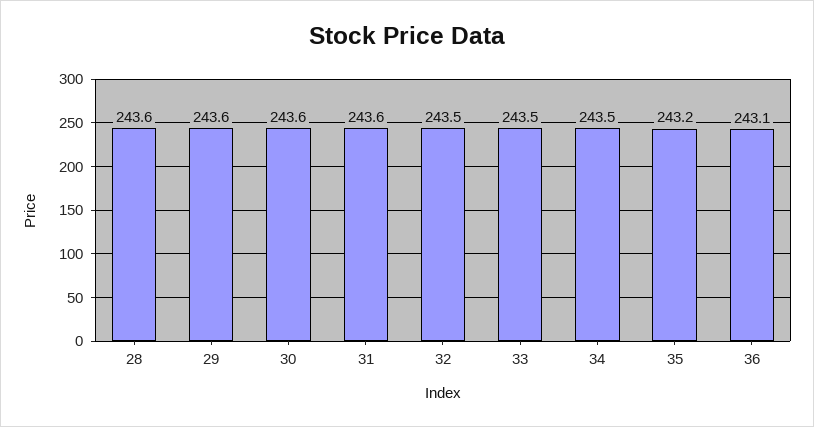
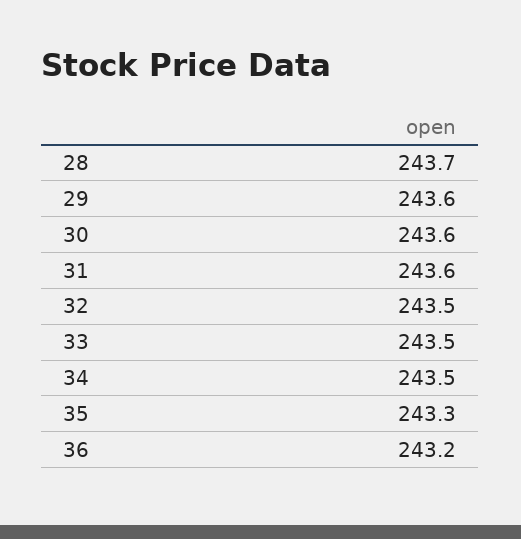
  {
-   "28": 243.6,
+   "28": 243.7,
    "29": 243.6,
    "30": 243.6,
    "31": 243.6,
    "32": 243.5,
    "33": 243.5,
    "34": 243.5,
-   "35": 243.2,
+   "35": 243.3,
-   "36": 243.1
+   "36": 243.2
  }

